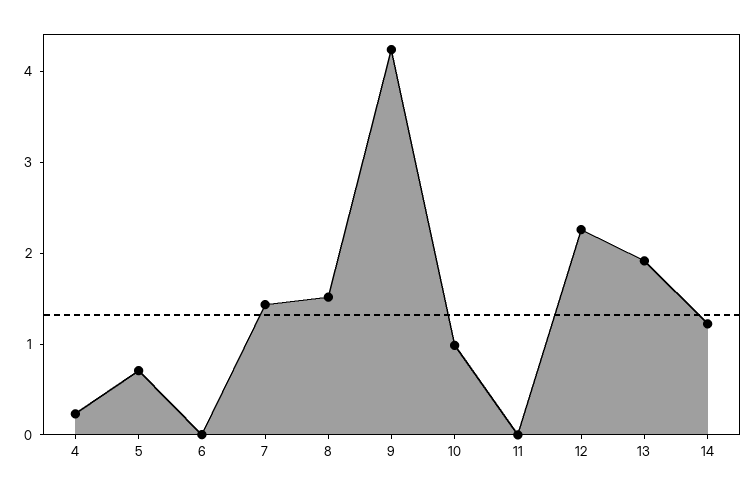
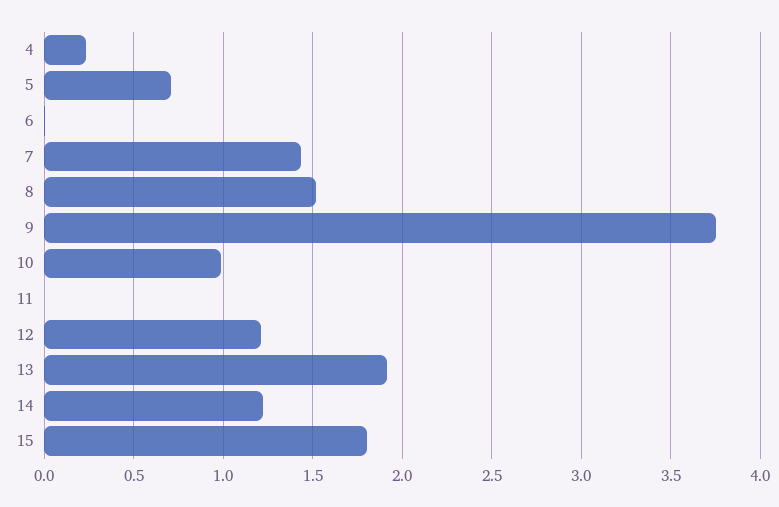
  {
    "4": 0.25,
    "5": 0.7,
    "6": 0,
    "7": 1.45,
    "8": 1.5,
-   "9": 4.2,
+   "9": 3.75,
    "10": 1,
    "11": 0,
-   "12": 2.2,
+   "12": 1.2,
    "13": 1.9,
-   "14": 1.2
+   "14": 1.2,
+   "15": 1.8
  }

